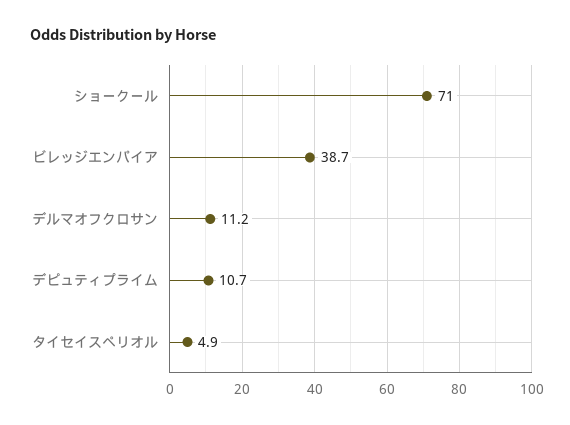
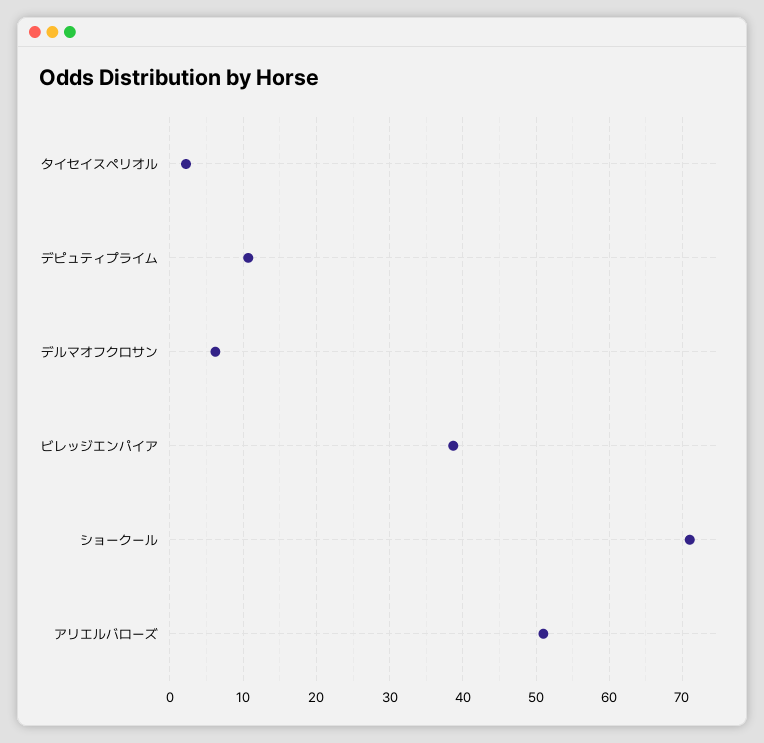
  {
    "ショークール": 71,
    "ビレッジエンパイア": 38.7,
-   "デルマオフクロサン": 11.2,
+   "デルマオフクロサン": 6,
    "デピュティプライム": 10.7,
-   "タイセイスペリオル": 4.9
+   "タイセイスペリオル": 2,
+   "アリエルバローズ": 51
  }

